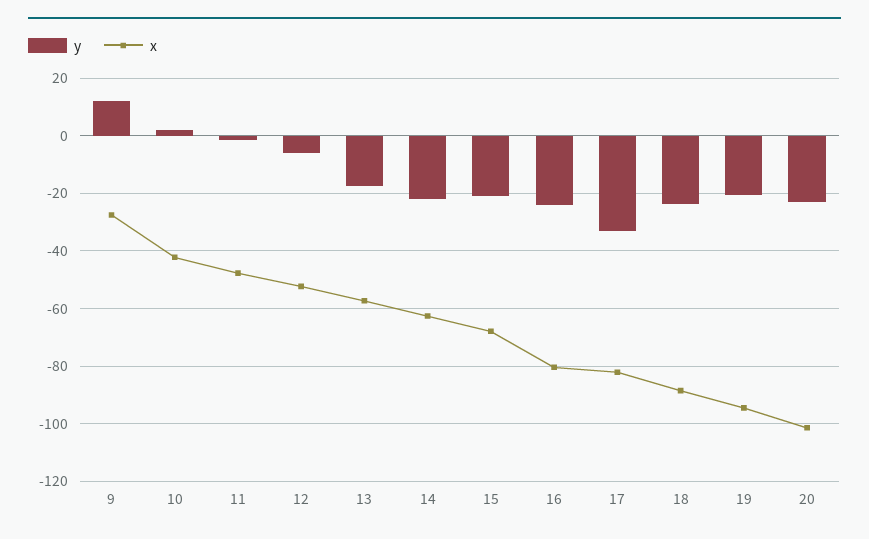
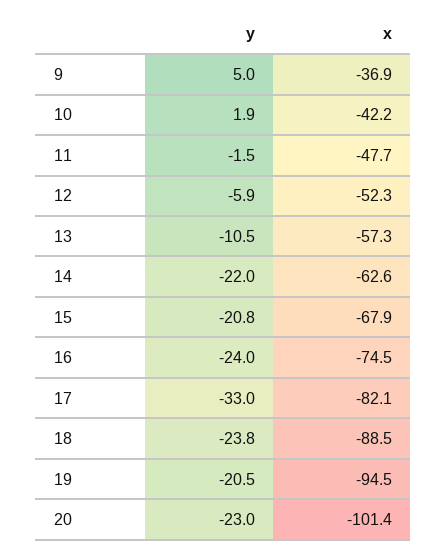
  {
    "y": {
-     "9": 12.5,
+     "9": 5,
      "10": 1.9,
      "11": -1.5,
      "12": -5.9,
-     "13": -17.5,
+     "13": -10.5,
      "14": -22,
      "15": -20.8,
      "16": -24,
      "17": -33,
      "18": -23.8,
      "19": -20.5,
      "20": -23
    },
    "x": {
-     "9": -27.5,
+     "9": -36.9,
      "10": -42.2,
      "11": -47.7,
      "12": -52.3,
      "13": -57.3,
      "14": -62.6,
      "15": -67.9,
-     "16": -80,
+     "16": -74.5,
      "17": -82.1,
      "18": -88.5,
      "19": -94.5,
      "20": -101.4
    }
  }

